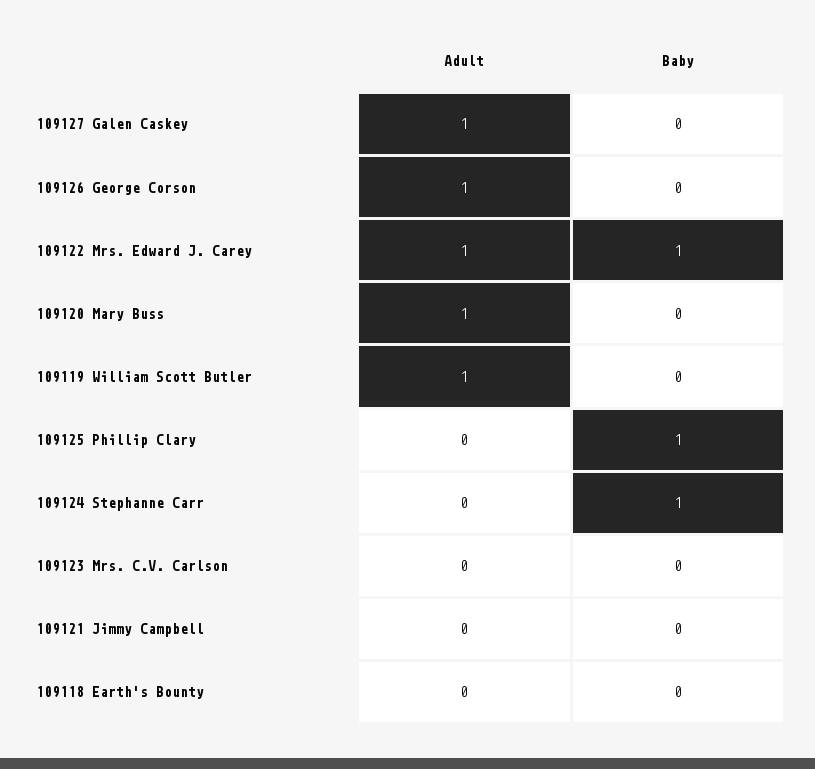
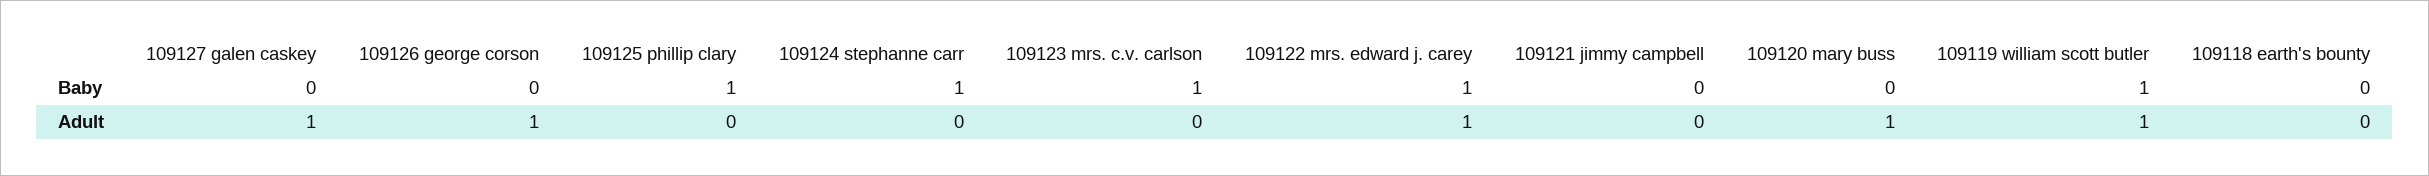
  {
    "Adult": {
      "109127 Galen Caskey": 1,
      "109126 George Corson": 1,
      "109122 Mrs. Edward J. Carey": 1,
      "109120 Mary Buss": 1,
      "109119 William Scott Butler": 1,
      "109125 Phillip Clary": 0,
      "109124 Stephanne Carr": 0,
      "109123 Mrs. C.V. Carlson": 0,
      "109121 Jimmy Campbell": 0,
      "109118 Earth's Bounty": 0
    },
    "Baby": {
      "109127 Galen Caskey": 0,
      "109126 George Corson": 0,
      "109122 Mrs. Edward J. Carey": 1,
      "109120 Mary Buss": 0,
-     "109119 William Scott Butler": 0,
+     "109119 William Scott Butler": 1,
      "109125 Phillip Clary": 1,
      "109124 Stephanne Carr": 1,
-     "109123 Mrs. C.V. Carlson": 0,
+     "109123 Mrs. C.V. Carlson": 1,
      "109121 Jimmy Campbell": 0,
      "109118 Earth's Bounty": 0
    }
  }

